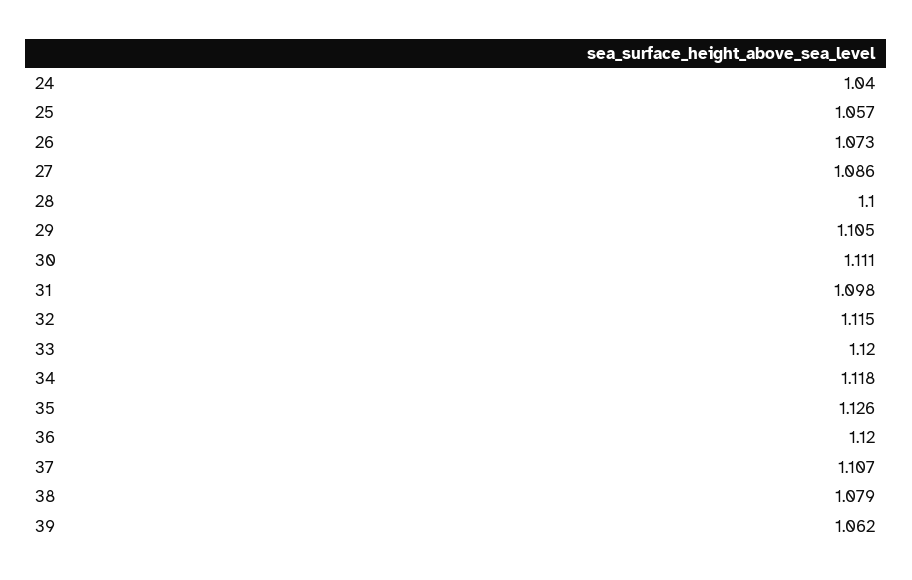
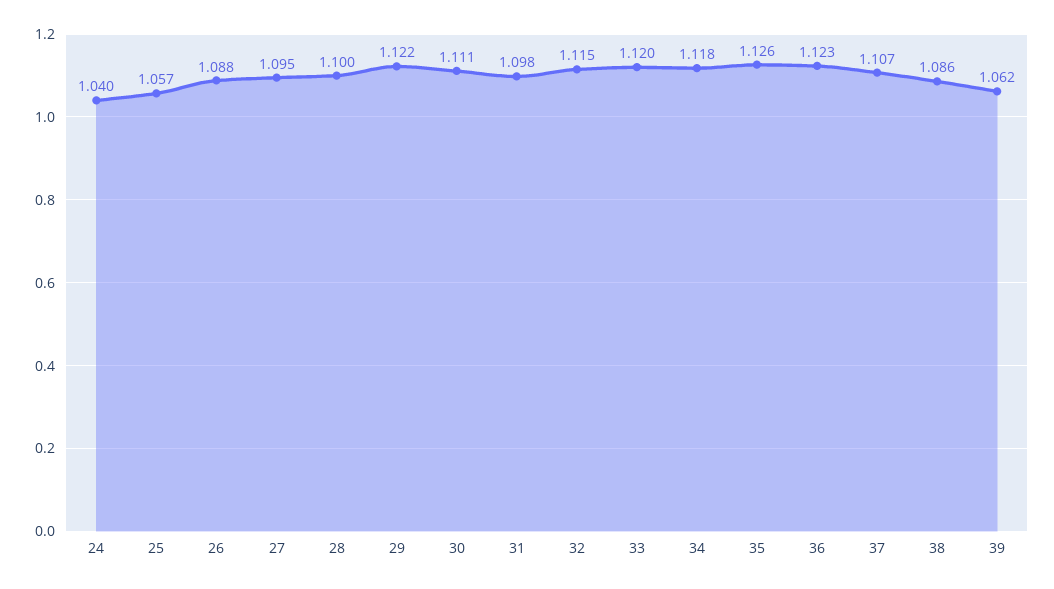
  {
    "24": 1.04,
    "25": 1.057,
-   "26": 1.073,
+   "26": 1.088,
-   "27": 1.086,
+   "27": 1.095,
    "28": 1.1,
-   "29": 1.105,
+   "29": 1.122,
    "30": 1.111,
    "31": 1.098,
    "32": 1.115,
    "33": 1.12,
    "34": 1.118,
    "35": 1.126,
-   "36": 1.12,
+   "36": 1.123,
    "37": 1.107,
-   "38": 1.079,
+   "38": 1.086,
    "39": 1.062
  }

